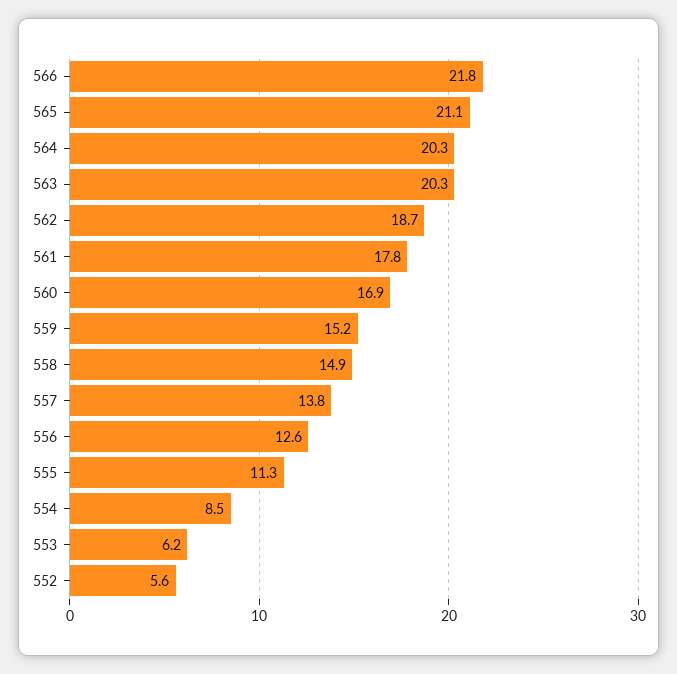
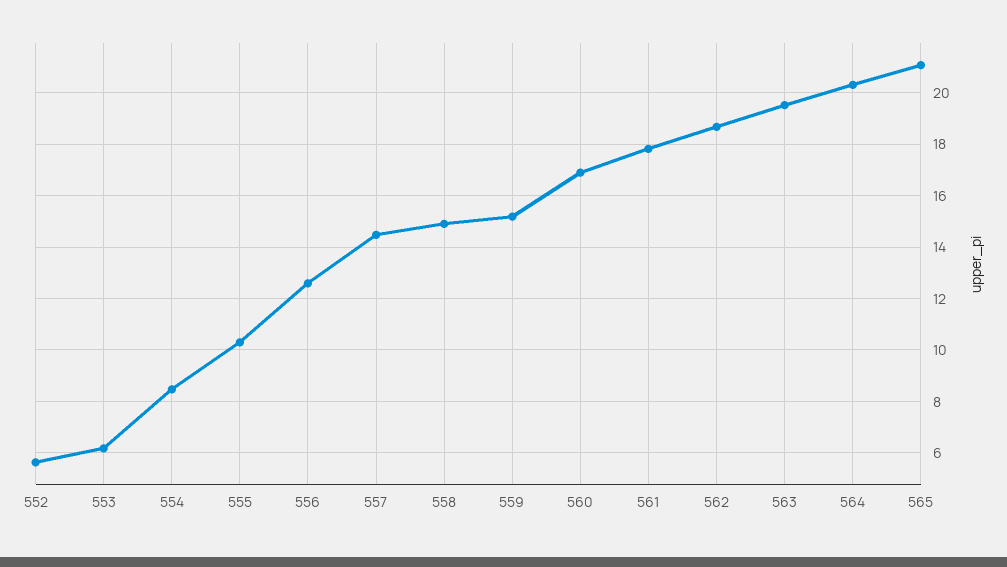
  {
-   "566": 21.8,
    "565": 21.1,
    "564": 20.3,
-   "563": 20.3,
+   "563": 19.5,
    "562": 18.7,
    "561": 17.8,
    "560": 16.9,
    "559": 15.2,
    "558": 14.9,
-   "557": 13.8,
+   "557": 14.5,
    "556": 12.6,
-   "555": 11.3,
+   "555": 10.25,
    "554": 8.5,
    "553": 6.2,
    "552": 5.6
  }

